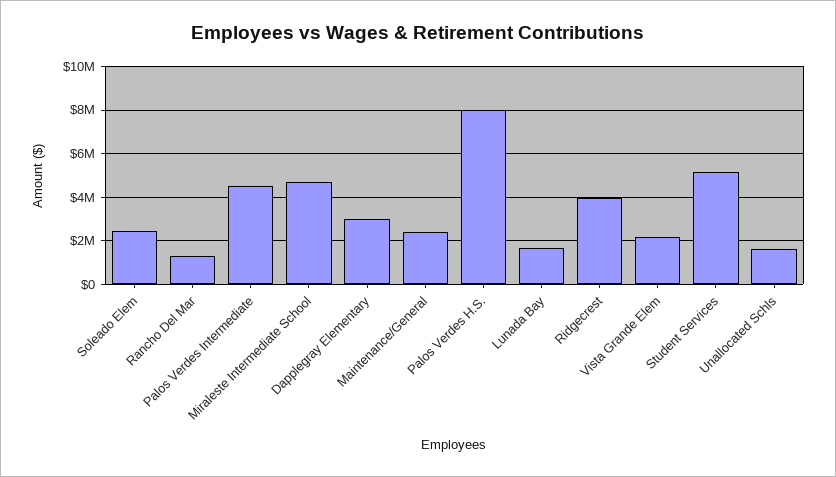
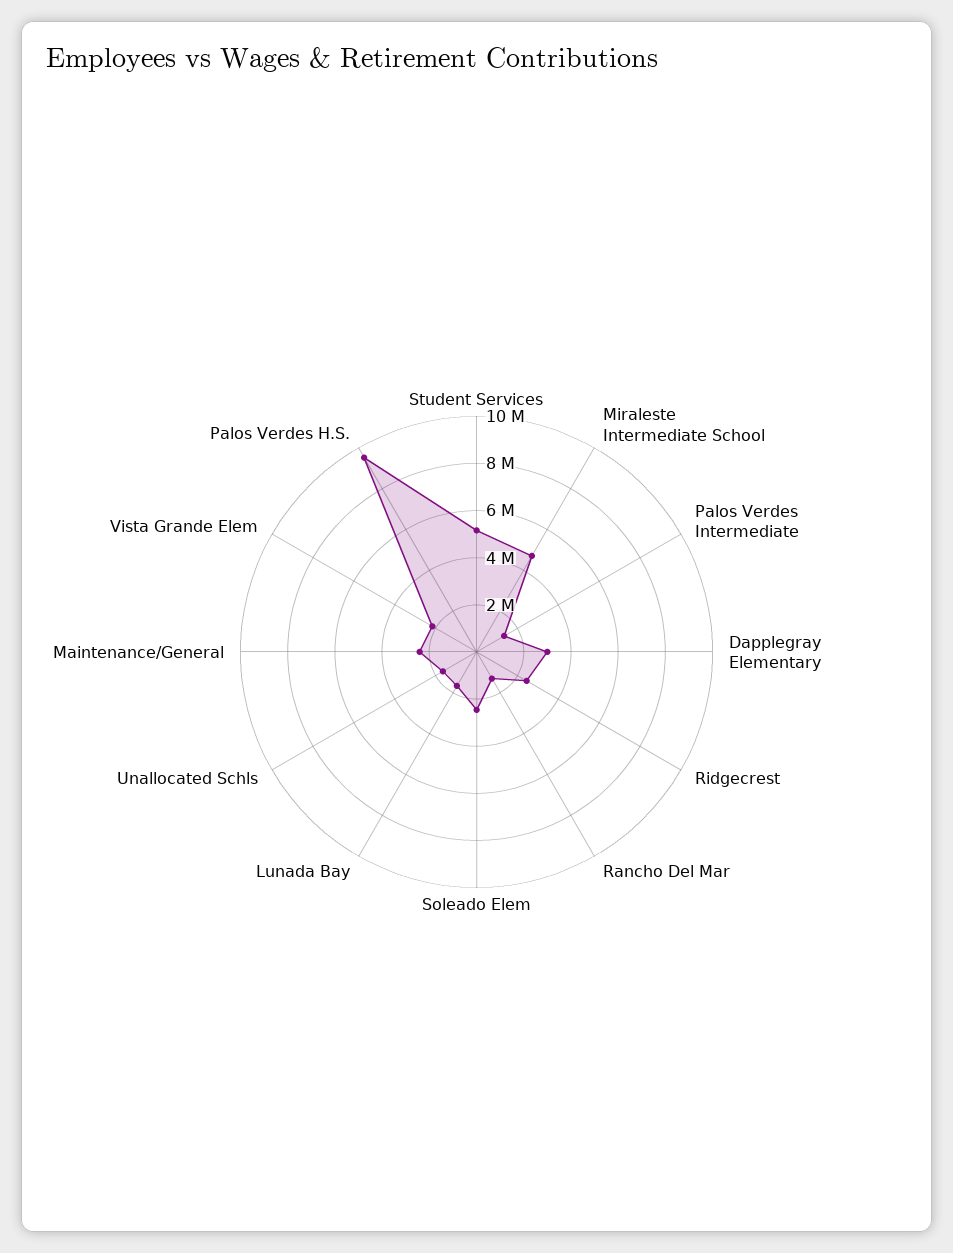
  {
    "Soleado Elem": 2500000,
    "Rancho Del Mar": 1500000,
-   "Palos Verdes Intermediate": 4500000,
+   "Palos Verdes Intermediate": 1500000,
    "Miraleste Intermediate School": 4500000,
    "Dapplegray Elementary": 3000000,
    "Maintenance/General": 2500000,
-   "Palos Verdes H.S.": 8000000,
+   "Palos Verdes H.S.": 9500000,
    "Lunada Bay": 1500000,
-   "Ridgecrest": 4000000,
+   "Ridgecrest": 2500000,
    "Vista Grande Elem": 2000000,
    "Student Services": 5000000,
    "Unallocated Schls": 1500000
  }

